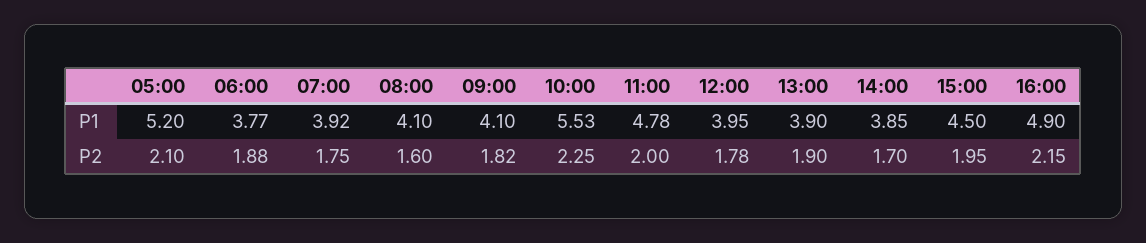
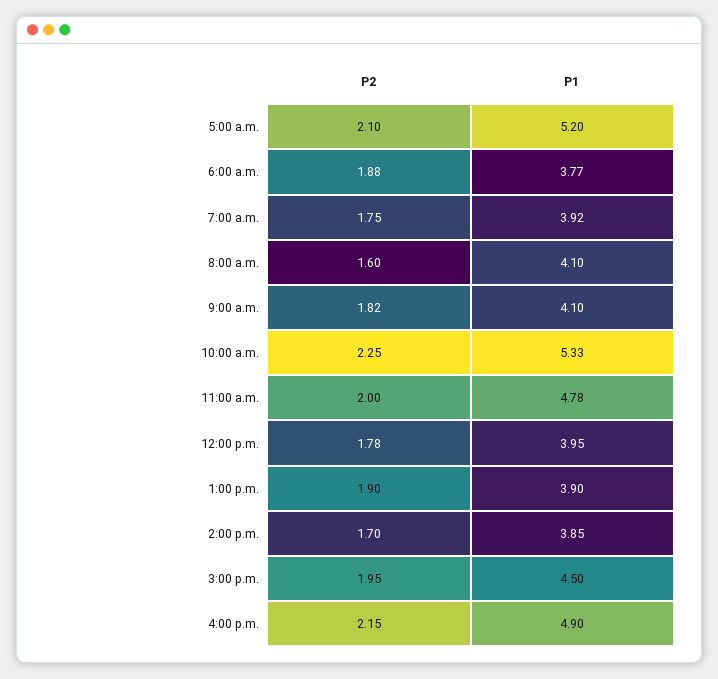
  {
    "05:00": {
      "P1": 5.2,
      "P2": 2.1
    },
    "06:00": {
      "P1": 3.77,
      "P2": 1.88
    },
    "07:00": {
      "P1": 3.92,
      "P2": 1.75
    },
    "08:00": {
      "P1": 4.1,
      "P2": 1.6
    },
    "09:00": {
      "P1": 4.1,
      "P2": 1.82
    },
    "10:00": {
-     "P1": 5.53,
+     "P1": 5.33,
      "P2": 2.25
    },
    "11:00": {
      "P1": 4.78,
      "P2": 2
    },
    "12:00": {
      "P1": 3.95,
      "P2": 1.78
    },
    "13:00": {
      "P1": 3.9,
      "P2": 1.9
    },
    "14:00": {
      "P1": 3.85,
      "P2": 1.7
    },
    "15:00": {
      "P1": 4.5,
      "P2": 1.95
    },
    "16:00": {
      "P1": 4.9,
      "P2": 2.15
    }
  }

